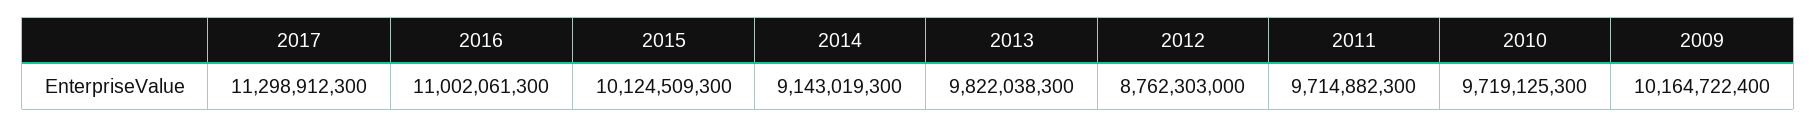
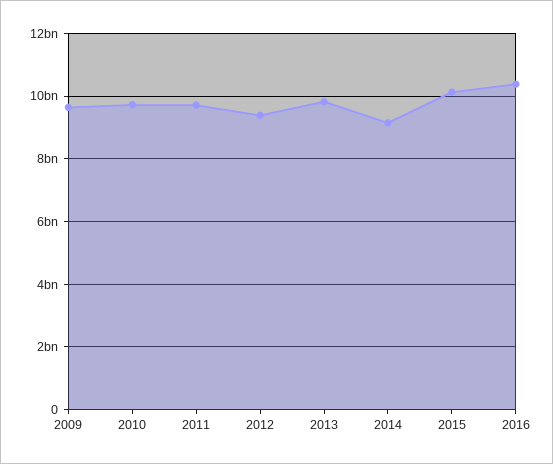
  {
-   "2017": 11298912300,
-   "2016": 11002061300,
+   "2016": 10400000000,
    "2015": 10124509300,
    "2014": 9143019300,
    "2013": 9822038300,
-   "2012": 8762303000,
+   "2012": 9400000000,
    "2011": 9714882300,
    "2010": 9719125300,
-   "2009": 10164722400
+   "2009": 9600000000
  }

